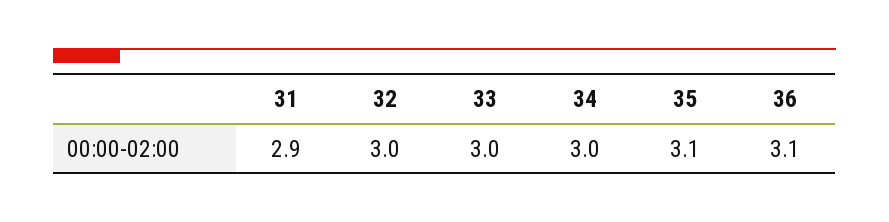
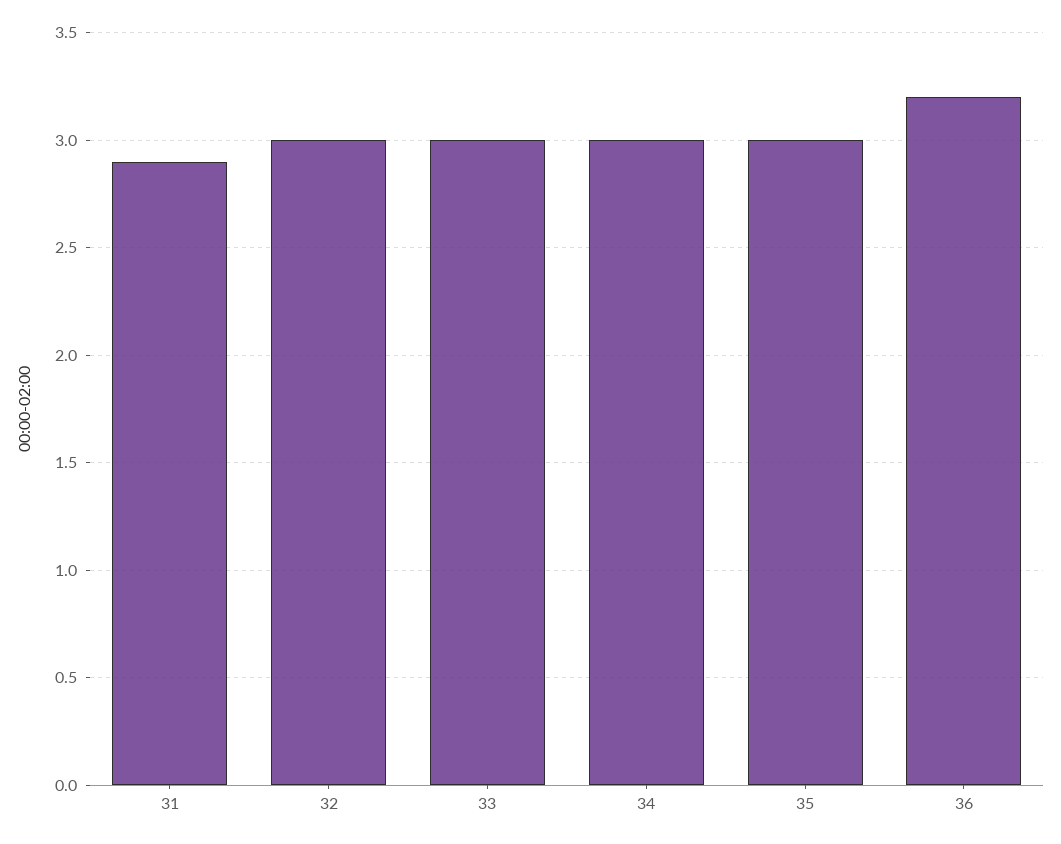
  {
    "31": 2.9,
    "32": 3,
    "33": 3,
    "34": 3,
-   "35": 3.1,
+   "35": 3,
-   "36": 3.1
+   "36": 3.2
  }

